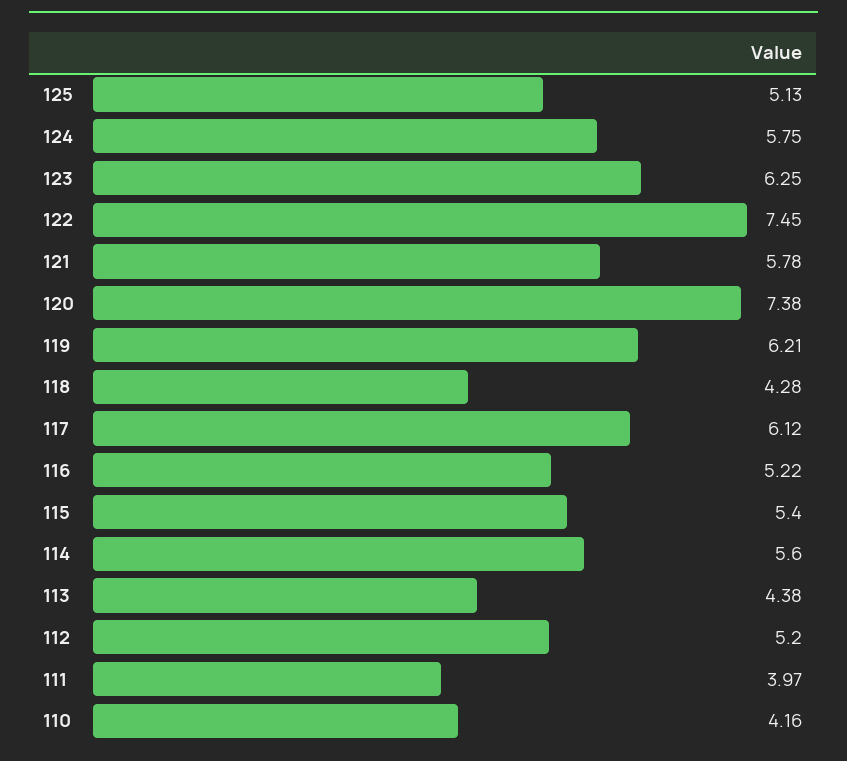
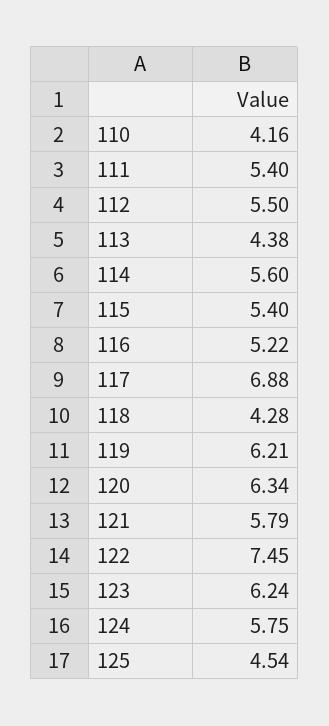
  {
-   "125": 5.13,
+   "125": 4.54,
    "124": 5.75,
-   "123": 6.25,
+   "123": 6.24,
    "122": 7.45,
-   "121": 5.78,
+   "121": 5.79,
-   "120": 7.38,
+   "120": 6.34,
    "119": 6.21,
    "118": 4.28,
-   "117": 6.12,
+   "117": 6.88,
    "116": 5.22,
    "115": 5.4,
    "114": 5.6,
    "113": 4.38,
-   "112": 5.2,
+   "112": 5.5,
-   "111": 3.97,
+   "111": 5.4,
    "110": 4.16
  }

